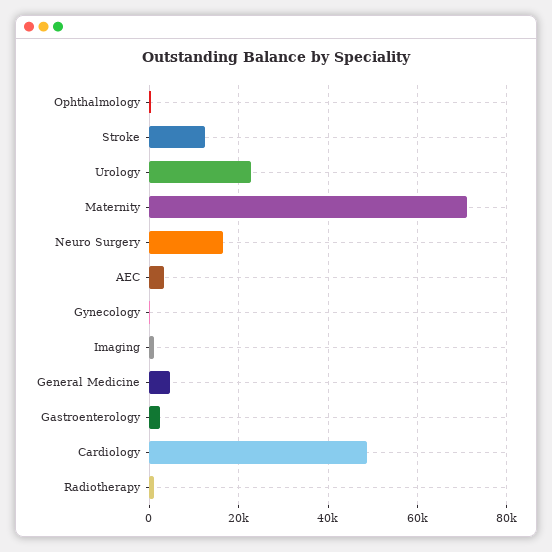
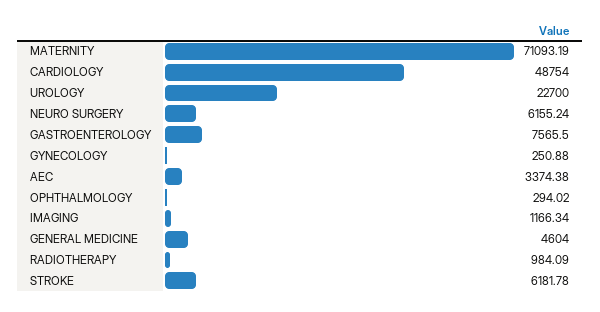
  {
    "Ophthalmology": 294.02,
-   "Stroke": 12000,
+   "Stroke": 6181.78,
    "Urology": 22700,
    "Maternity": 71093.19,
-   "Neuro Surgery": 16000,
+   "Neuro Surgery": 6155.24,
    "AEC": 3374.38,
    "Gynecology": 250.88,
    "Imaging": 1166.34,
    "General Medicine": 4604,
-   "Gastroenterology": 2000,
+   "Gastroenterology": 7565.5,
    "Cardiology": 48754,
    "Radiotherapy": 984.09
  }

